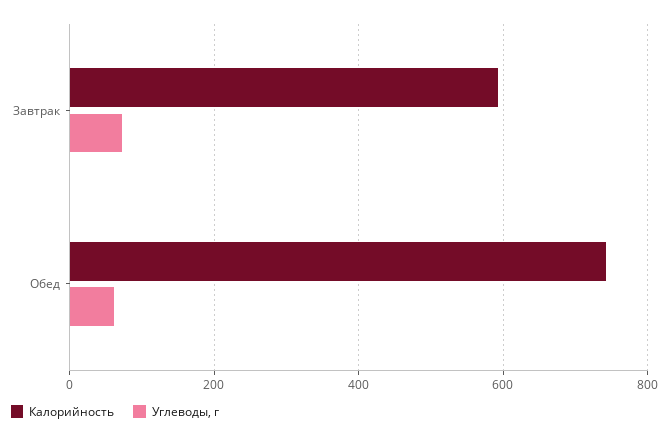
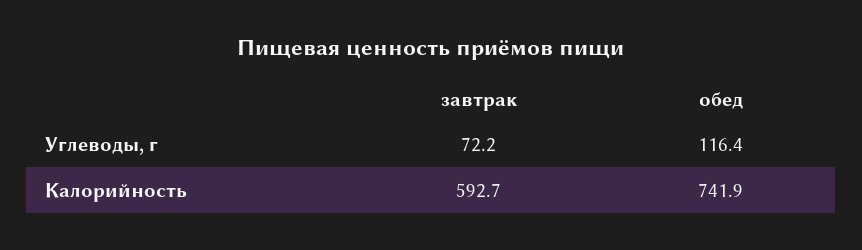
  {
    "Калорийность": {
      "Завтрак": 592.7,
      "Обед": 741.9
    },
    "Углеводы, г": {
      "Завтрак": 72.2,
-     "Обед": 60
+     "Обед": 116.4
    }
  }

